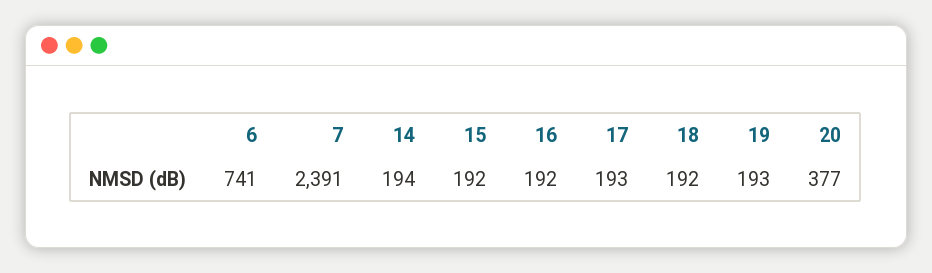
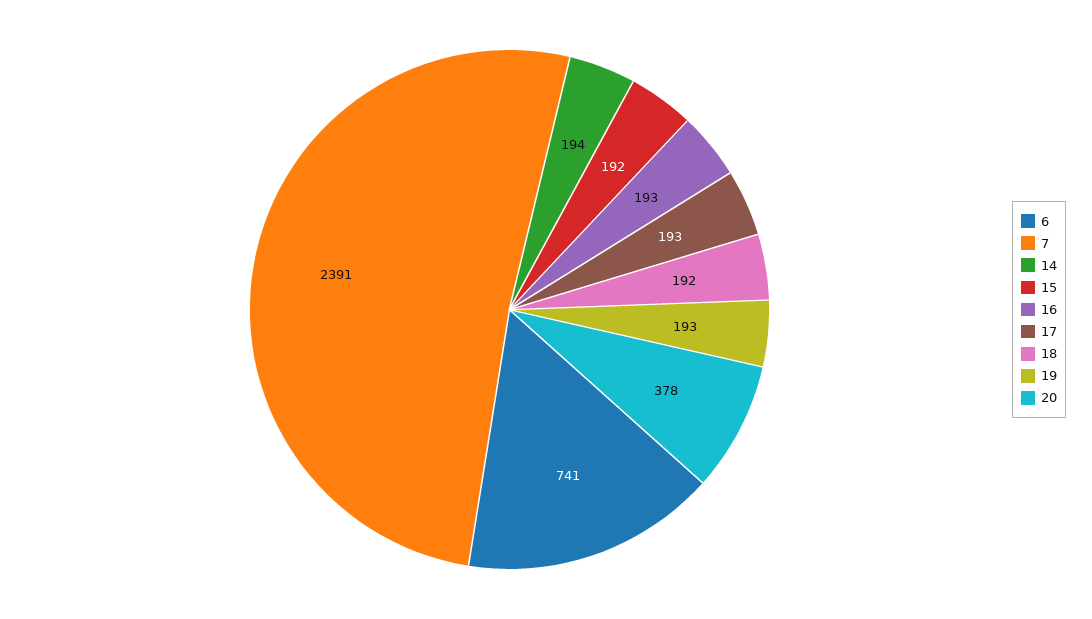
  {
    "6": 741,
    "7": 2391,
    "14": 194,
    "15": 192,
-   "16": 192,
+   "16": 193,
    "17": 193,
    "18": 192,
    "19": 193,
-   "20": 377
+   "20": 378
  }

